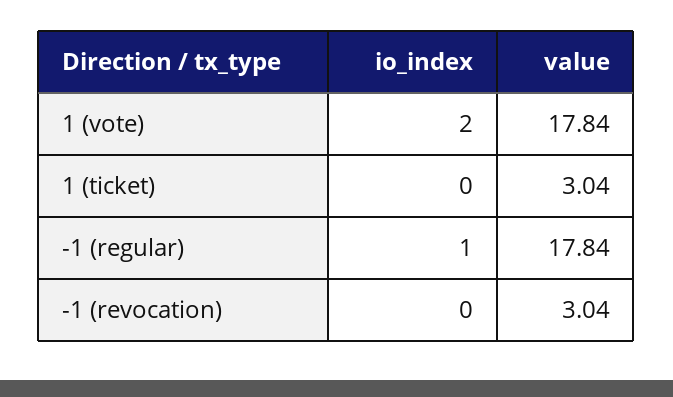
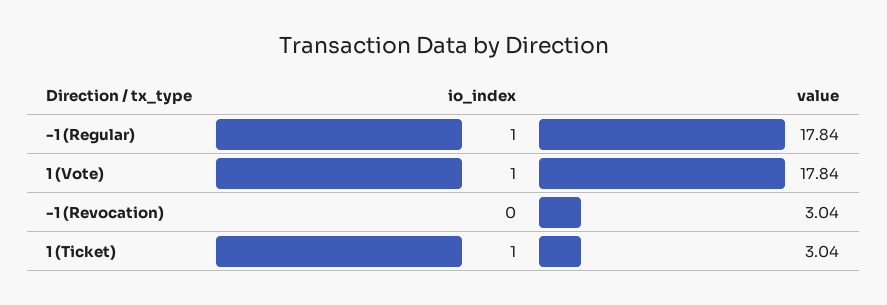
  {
    "io_index": {
-     "1 (vote)": 2,
+     "1 (vote)": 1,
-     "1 (ticket)": 0,
+     "1 (ticket)": 1,
      "-1 (regular)": 1,
      "-1 (revocation)": 0
    },
    "value": {
      "1 (vote)": 17.84,
      "1 (ticket)": 3.04,
      "-1 (regular)": 17.84,
      "-1 (revocation)": 3.04
    }
  }

